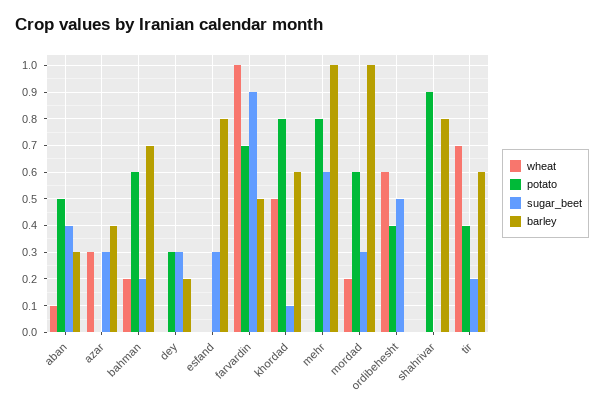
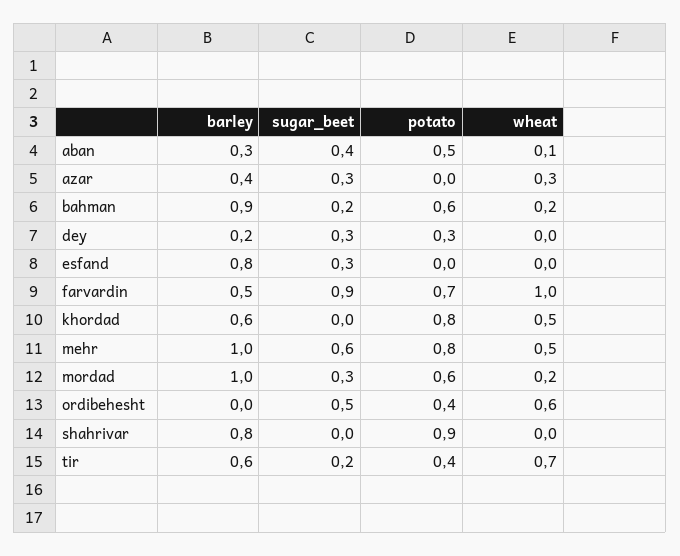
  {
    "wheat": {
      "aban": 0.1,
      "azar": 0.3,
      "bahman": 0.2,
      "dey": 0,
      "esfand": 0,
      "farvardin": 1,
      "khordad": 0.5,
-     "mehr": 0,
+     "mehr": 0.5,
      "mordad": 0.2,
      "ordibehesht": 0.6,
      "shahrivar": 0,
      "tir": 0.7
    },
    "potato": {
      "aban": 0.5,
      "azar": 0,
      "bahman": 0.6,
      "dey": 0.3,
      "esfand": 0,
      "farvardin": 0.7,
      "khordad": 0.8,
      "mehr": 0.8,
      "mordad": 0.6,
      "ordibehesht": 0.4,
      "shahrivar": 0.9,
      "tir": 0.4
    },
    "sugar_beet": {
      "aban": 0.4,
      "azar": 0.3,
      "bahman": 0.2,
      "dey": 0.3,
      "esfand": 0.3,
      "farvardin": 0.9,
-     "khordad": 0.1,
+     "khordad": 0,
      "mehr": 0.6,
      "mordad": 0.3,
      "ordibehesht": 0.5,
      "shahrivar": 0,
      "tir": 0.2
    },
    "barley": {
      "aban": 0.3,
      "azar": 0.4,
-     "bahman": 0.7,
+     "bahman": 0.9,
      "dey": 0.2,
      "esfand": 0.8,
      "farvardin": 0.5,
      "khordad": 0.6,
      "mehr": 1,
      "mordad": 1,
      "ordibehesht": 0,
      "shahrivar": 0.8,
      "tir": 0.6
    }
  }

